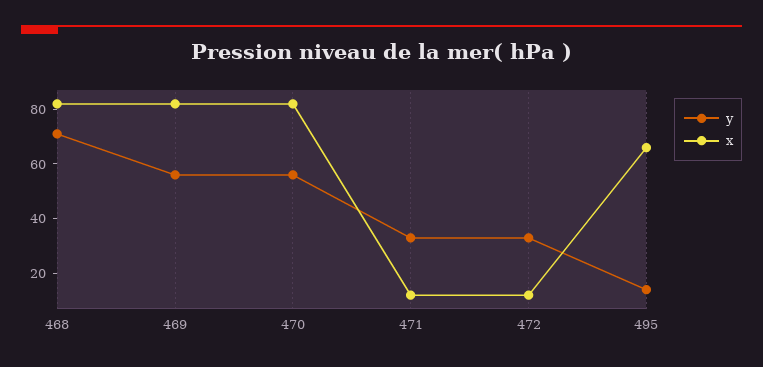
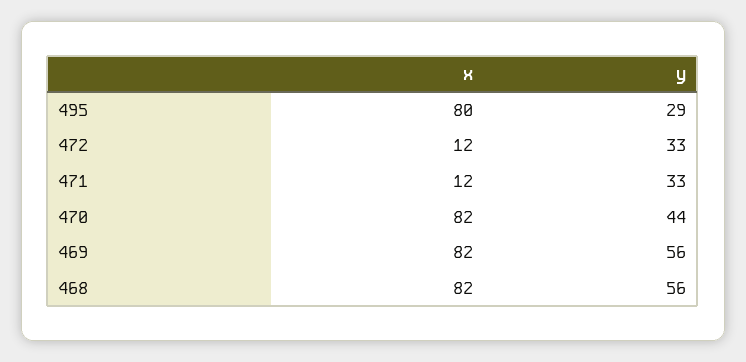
  {
    "y": {
-     "468": 70,
+     "468": 56,
      "469": 56,
-     "470": 55,
+     "470": 44,
      "471": 33,
      "472": 33,
-     "495": 15
+     "495": 29
    },
    "x": {
      "468": 82,
      "469": 82,
      "470": 82,
      "471": 12,
      "472": 12,
-     "495": 65
+     "495": 80
    }
  }

